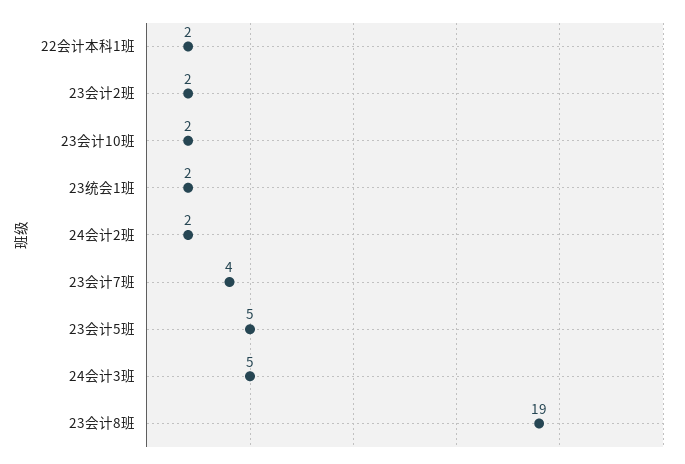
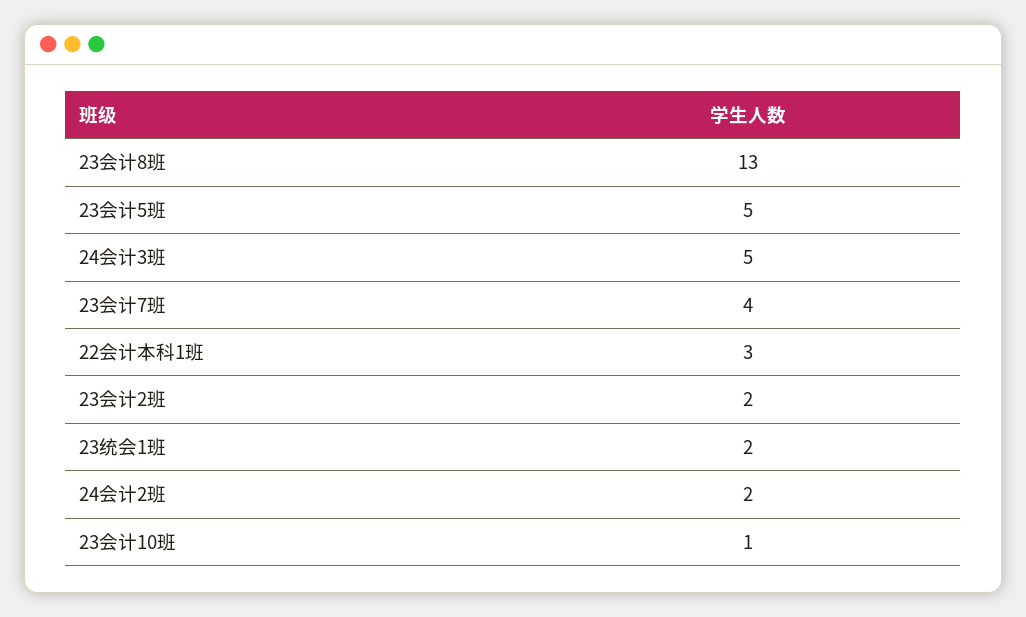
  {
-   "22会计本科1班": 2,
+   "22会计本科1班": 3,
    "23会计2班": 2,
-   "23会计10班": 2,
+   "23会计10班": 1,
    "23统会1班": 2,
    "24会计2班": 2,
    "23会计7班": 4,
    "23会计5班": 5,
    "24会计3班": 5,
-   "23会计8班": 19
+   "23会计8班": 13
  }

